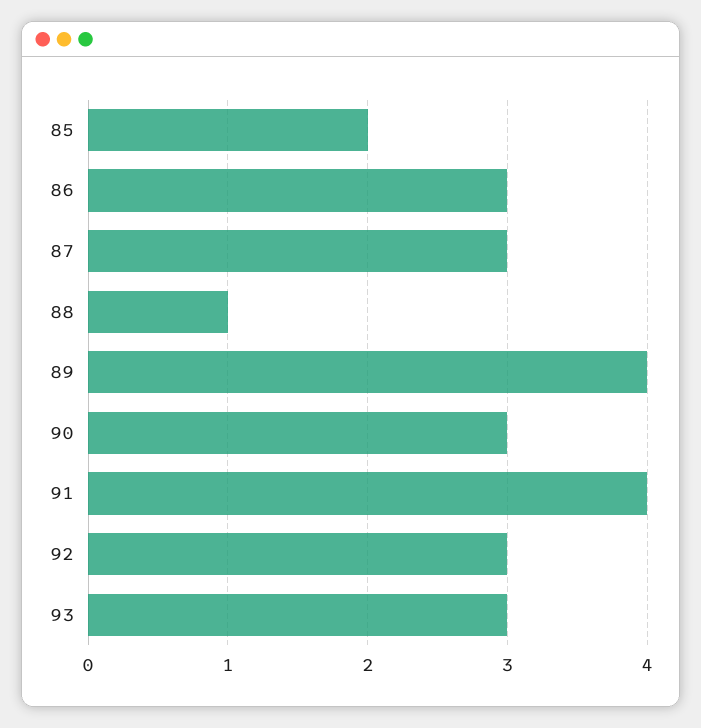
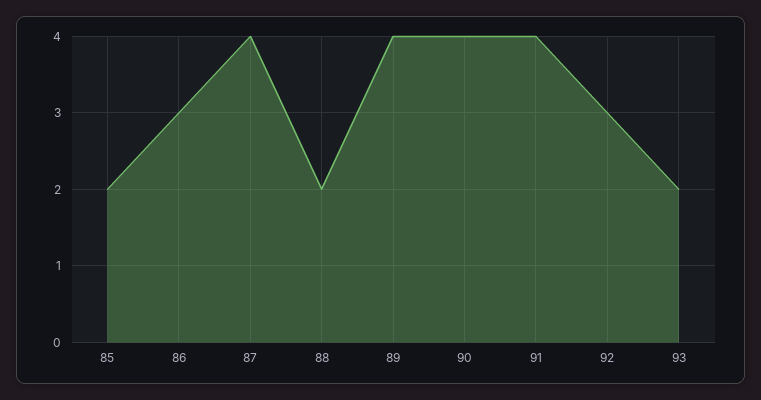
  {
    "85": 2,
    "86": 3,
-   "87": 3,
+   "87": 4,
-   "88": 1,
+   "88": 2,
    "89": 4,
-   "90": 3,
+   "90": 4,
    "91": 4,
    "92": 3,
-   "93": 3
+   "93": 2
  }

